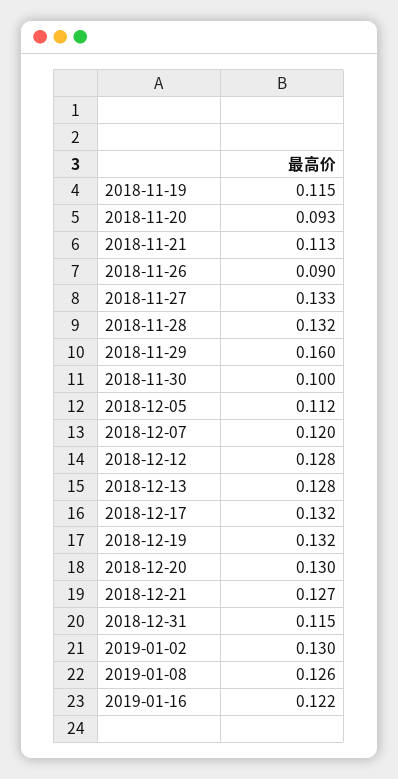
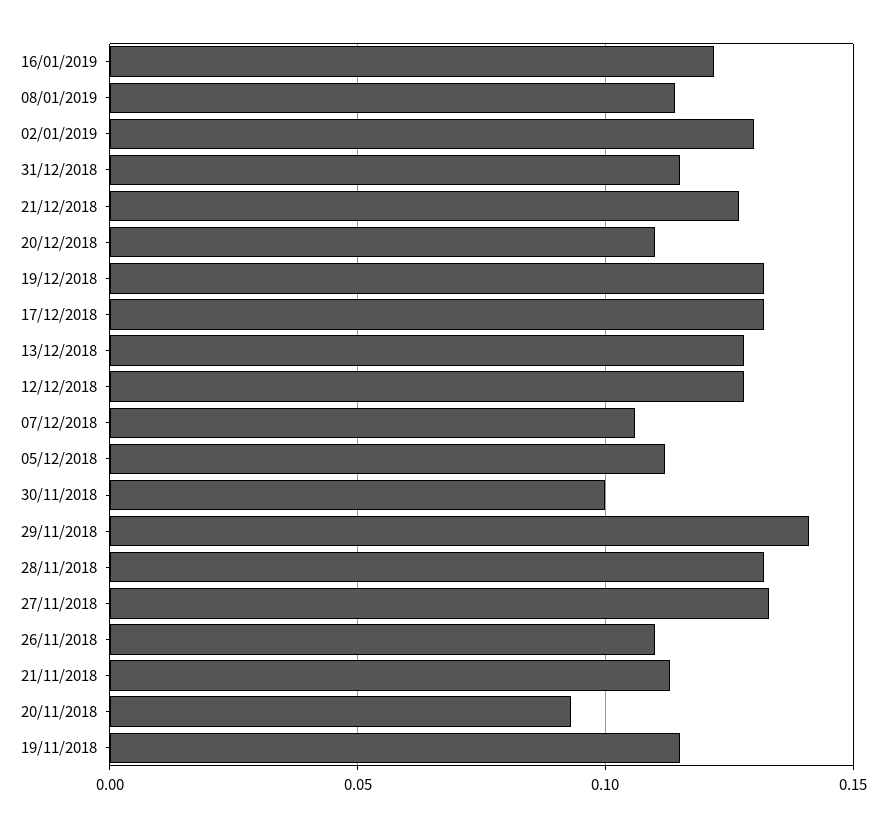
  {
    "2018-11-19": 0.115,
    "2018-11-20": 0.093,
    "2018-11-21": 0.113,
-   "2018-11-26": 0.09,
+   "2018-11-26": 0.11,
    "2018-11-27": 0.133,
    "2018-11-28": 0.132,
-   "2018-11-29": 0.16,
+   "2018-11-29": 0.14,
    "2018-11-30": 0.1,
    "2018-12-05": 0.112,
-   "2018-12-07": 0.12,
+   "2018-12-07": 0.105,
    "2018-12-12": 0.128,
    "2018-12-13": 0.128,
    "2018-12-17": 0.132,
    "2018-12-19": 0.132,
-   "2018-12-20": 0.13,
+   "2018-12-20": 0.11,
    "2018-12-21": 0.127,
    "2018-12-31": 0.115,
    "2019-01-02": 0.13,
-   "2019-01-08": 0.126,
+   "2019-01-08": 0.115,
    "2019-01-16": 0.122
  }

